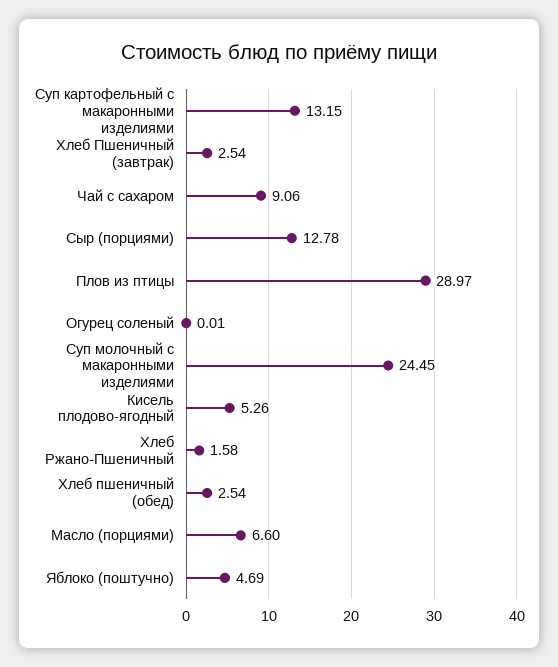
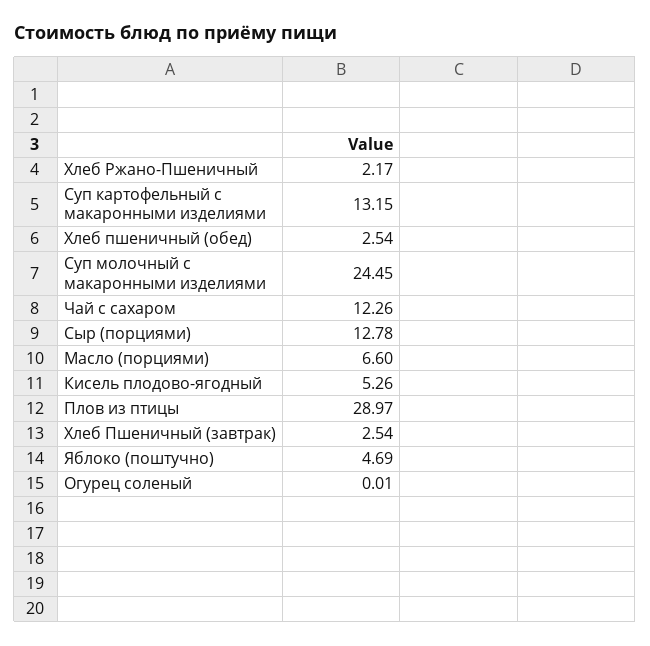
  {
    "Суп картофельный с макаронными изделиями": 13.15,
    "Хлеб Пшеничный (завтрак)": 2.54,
-   "Чай с сахаром": 9.06,
+   "Чай с сахаром": 12.26,
    "Сыр (порциями)": 12.78,
    "Плов из птицы": 28.97,
    "Огурец соленый": 0.01,
    "Суп молочный с макаронными изделиями": 24.45,
    "Кисель плодово-ягодный": 5.26,
-   "Хлеб Ржано-Пшеничный": 1.58,
+   "Хлеб Ржано-Пшеничный": 2.17,
    "Хлеб пшеничный (обед)": 2.54,
    "Масло (порциями)": 6.6,
    "Яблоко (поштучно)": 4.69
  }

